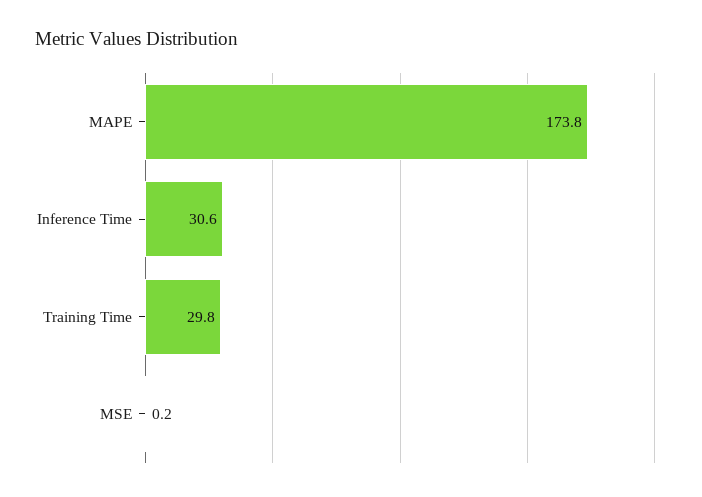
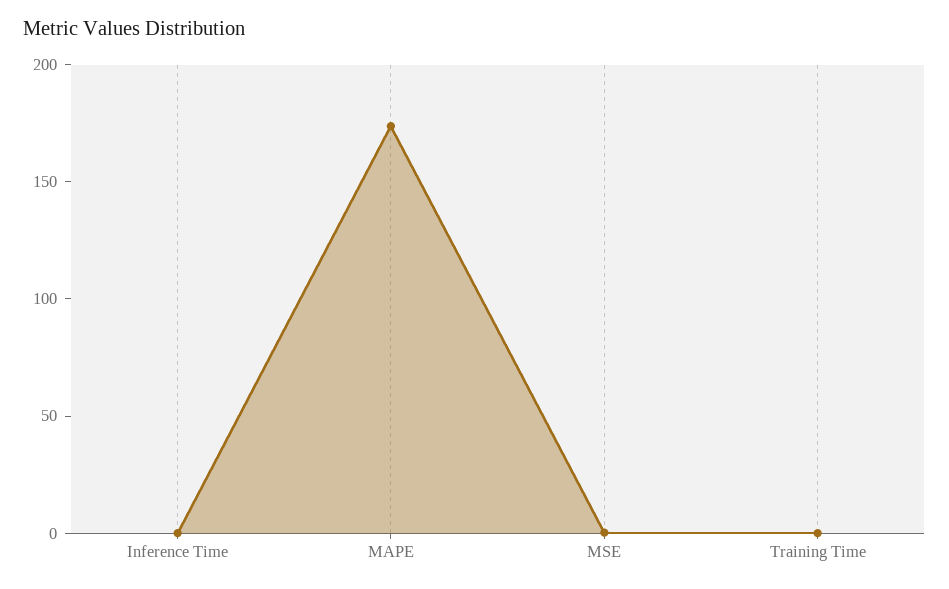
  {
    "MAPE": 173.8,
-   "Inference Time": 30.6,
+   "Inference Time": 0,
-   "Training Time": 29.8,
+   "Training Time": 0,
    "MSE": 0.2
  }

